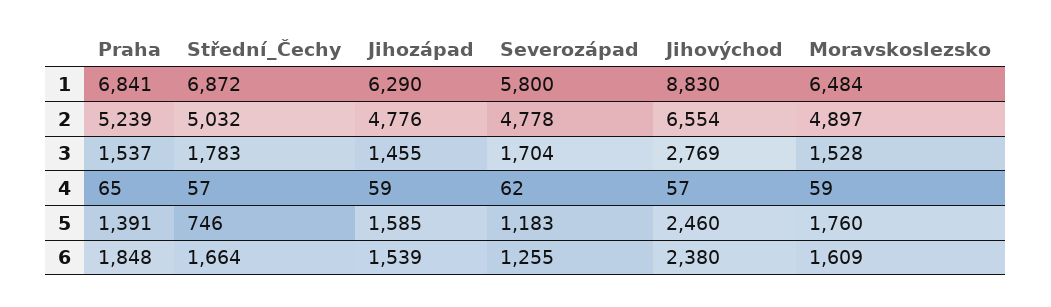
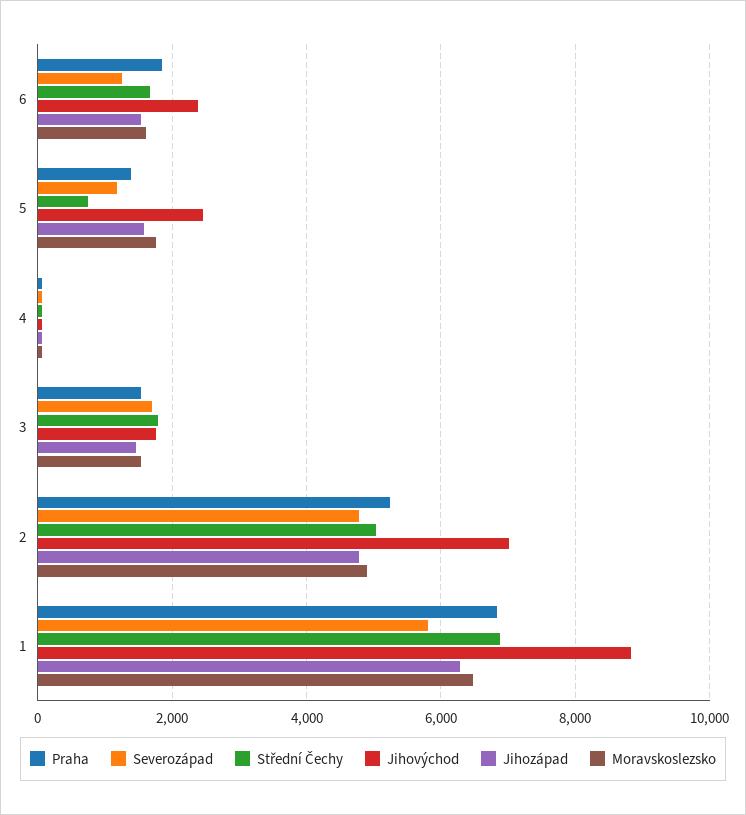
  {
    "Praha": {
      "1": 6841,
      "2": 5239,
      "3": 1537,
      "4": 65,
      "5": 1391,
      "6": 1848
    },
    "Střední_Čechy": {
      "1": 6872,
      "2": 5032,
      "3": 1783,
      "4": 57,
      "5": 746,
      "6": 1664
    },
    "Jihozápad": {
      "1": 6290,
      "2": 4776,
      "3": 1455,
      "4": 59,
      "5": 1585,
      "6": 1539
    },
    "Severozápad": {
      "1": 5800,
      "2": 4778,
      "3": 1704,
      "4": 62,
      "5": 1183,
      "6": 1255
    },
    "Jihovýchod": {
      "1": 8830,
-     "2": 6554,
+     "2": 7000,
-     "3": 2769,
+     "3": 1800,
      "4": 57,
      "5": 2460,
      "6": 2380
    },
    "Moravskoslezsko": {
      "1": 6484,
      "2": 4897,
      "3": 1528,
      "4": 59,
      "5": 1760,
      "6": 1609
    }
  }

